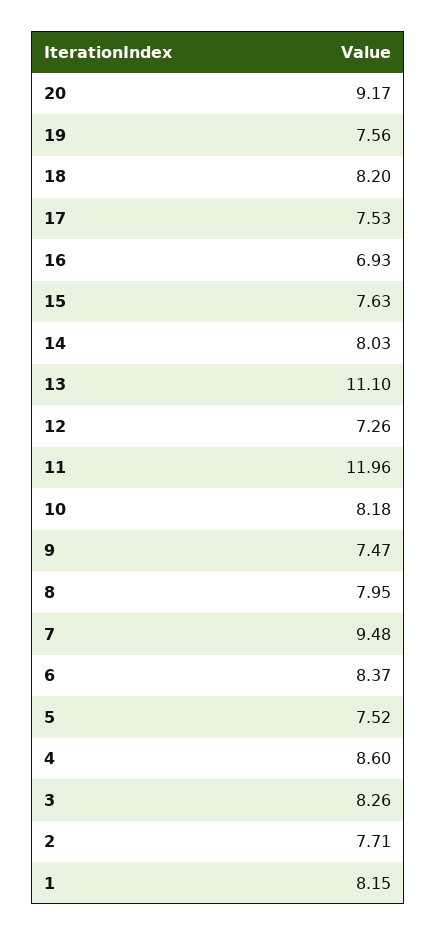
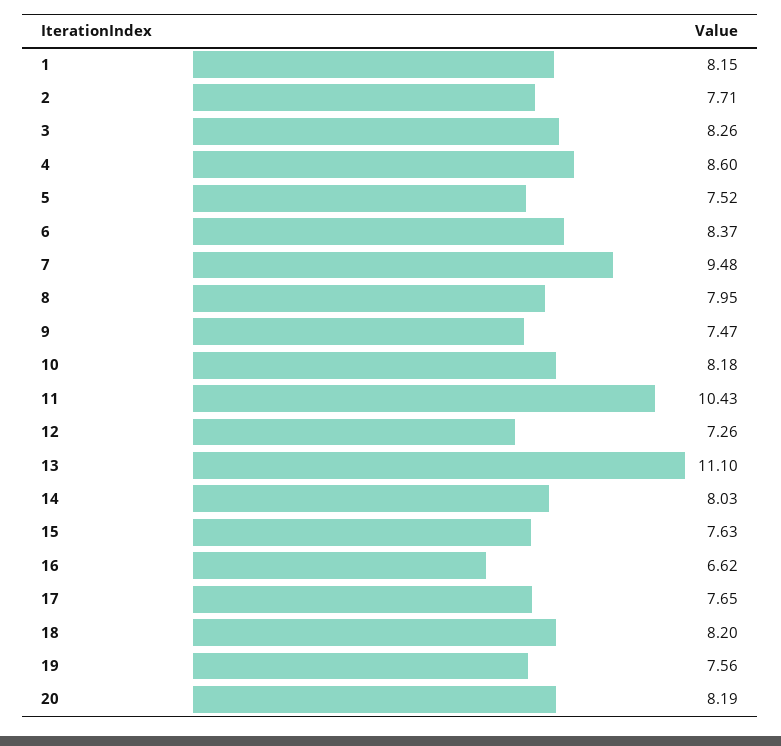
  {
-   "20": 9.17,
+   "20": 8.19,
    "19": 7.56,
    "18": 8.2,
-   "17": 7.53,
+   "17": 7.65,
-   "16": 6.93,
+   "16": 6.62,
    "15": 7.63,
    "14": 8.03,
    "13": 11.1,
    "12": 7.26,
-   "11": 11.96,
+   "11": 10.43,
    "10": 8.18,
    "9": 7.47,
    "8": 7.95,
    "7": 9.48,
    "6": 8.37,
    "5": 7.52,
    "4": 8.6,
    "3": 8.26,
    "2": 7.71,
    "1": 8.15
  }

